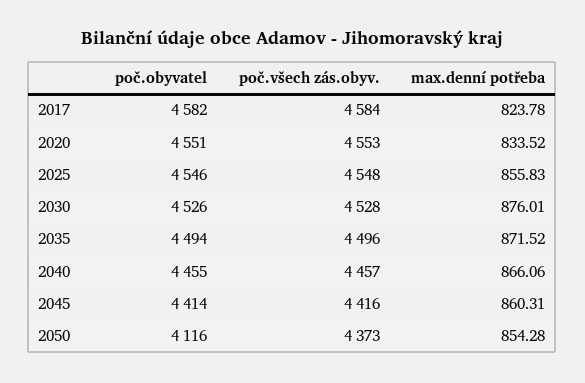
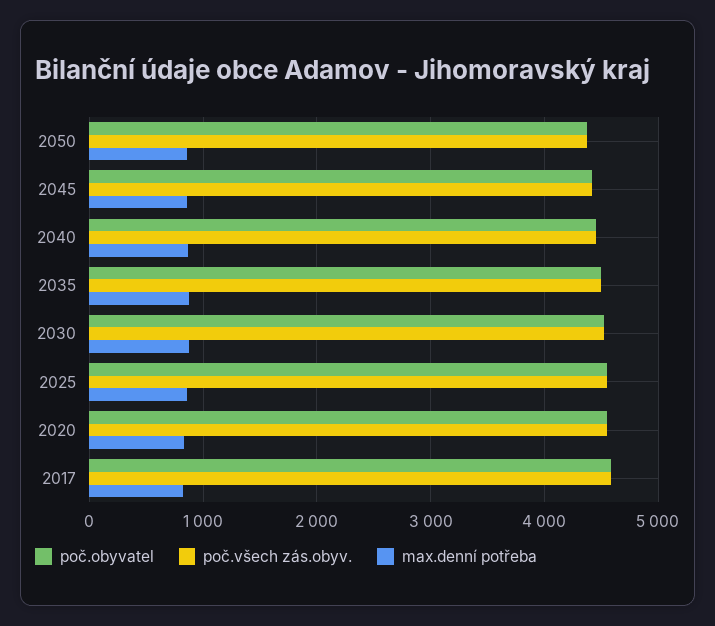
  {
    "poč.obyvatel": {
      "2017": 4582,
      "2020": 4551,
      "2025": 4546,
      "2030": 4526,
      "2035": 4494,
      "2040": 4455,
      "2045": 4414,
-     "2050": 4116
+     "2050": 4400
    },
    "poč.všech zás.obyv.": {
      "2017": 4584,
      "2020": 4553,
      "2025": 4548,
      "2030": 4528,
      "2035": 4496,
      "2040": 4457,
      "2045": 4416,
      "2050": 4373
    },
    "max.denní potřeba": {
      "2017": 823.78,
      "2020": 833.52,
      "2025": 855.83,
      "2030": 876.01,
      "2035": 871.52,
      "2040": 866.06,
      "2045": 860.31,
      "2050": 854.28
    }
  }

